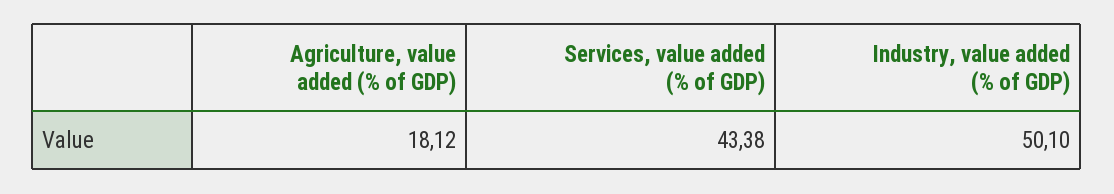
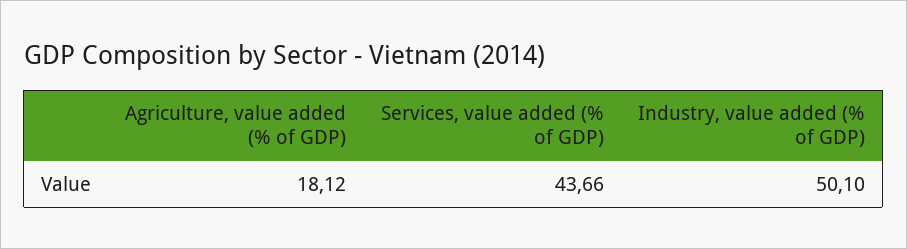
  {
    "Agriculture, value added (% of GDP)": 18.12,
-   "Services, value added (% of GDP)": 43.38,
+   "Services, value added (% of GDP)": 43.66,
    "Industry, value added (% of GDP)": 50.1
  }

